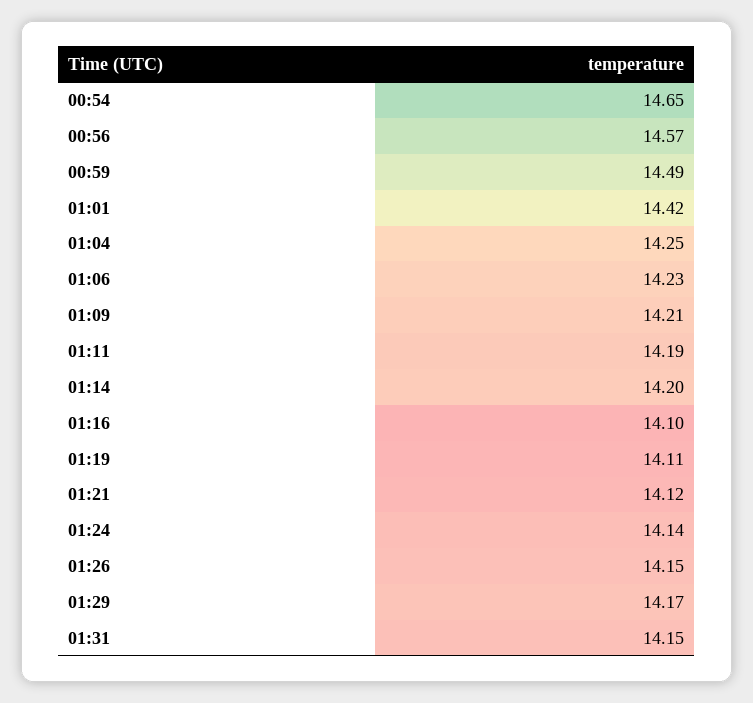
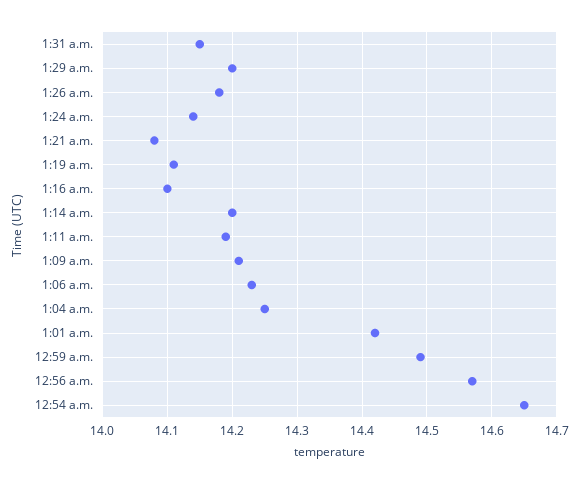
  {
    "00:54": 14.65,
    "00:56": 14.57,
    "00:59": 14.49,
    "01:01": 14.42,
    "01:04": 14.25,
    "01:06": 14.23,
    "01:09": 14.21,
    "01:11": 14.19,
    "01:14": 14.2,
    "01:16": 14.1,
    "01:19": 14.11,
-   "01:21": 14.12,
+   "01:21": 14.08,
    "01:24": 14.14,
-   "01:26": 14.15,
+   "01:26": 14.18,
-   "01:29": 14.17,
+   "01:29": 14.2,
    "01:31": 14.15
  }

